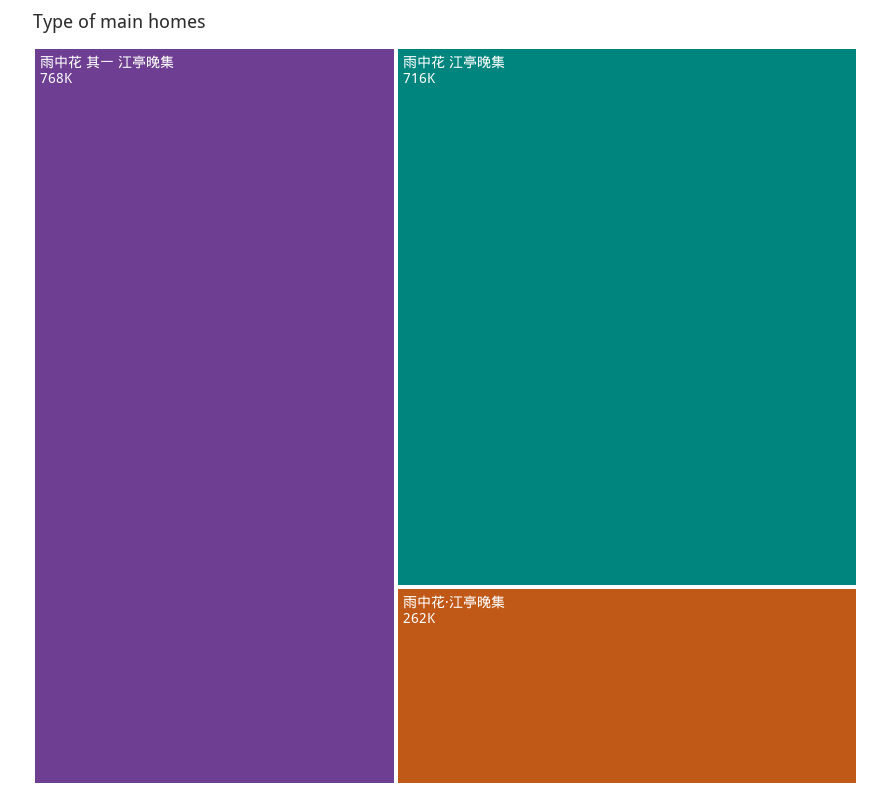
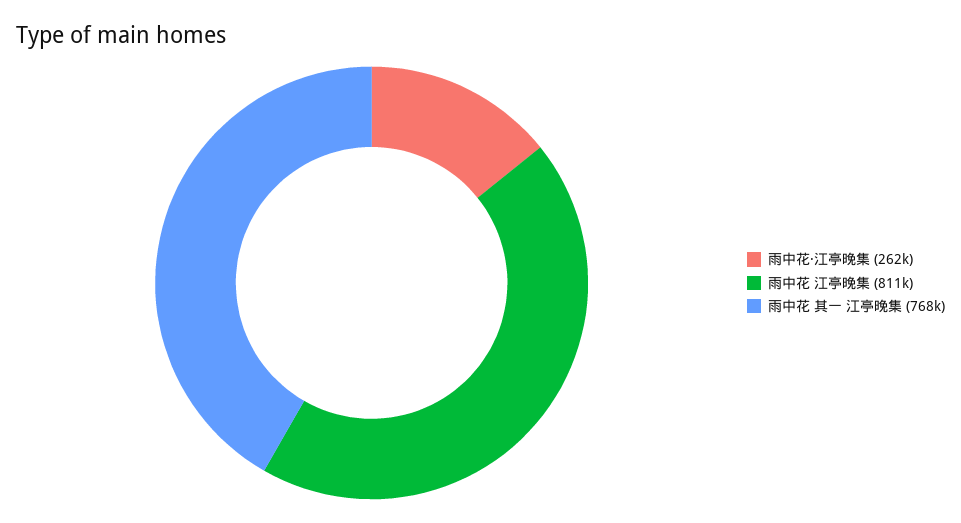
  {
    "雨中花 其一 江亭晚集": 768000,
-   "雨中花 江亭晚集": 716000,
+   "雨中花 江亭晚集": 811000,
    "雨中花·江亭晚集": 262000
  }

